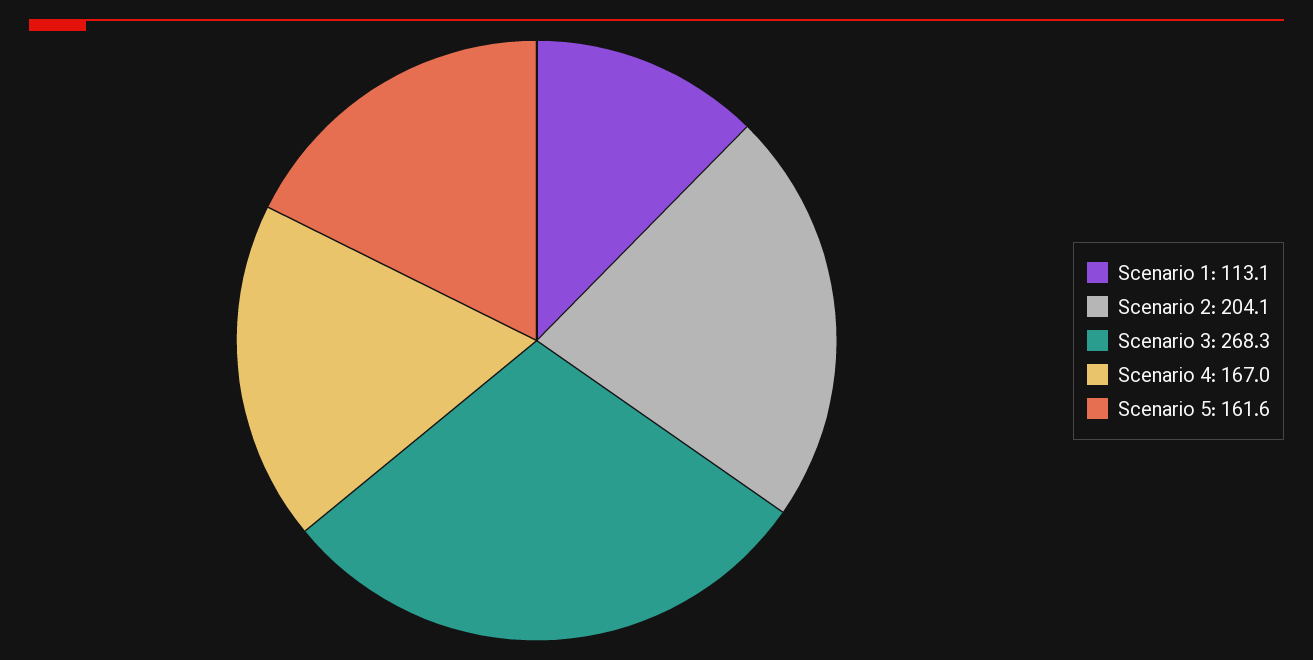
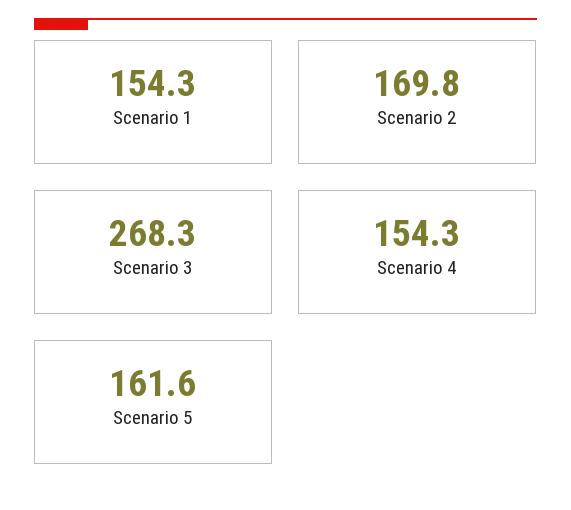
  {
-   "Scenario 1": 113.1,
+   "Scenario 1": 154.3,
-   "Scenario 2": 204.1,
+   "Scenario 2": 169.8,
    "Scenario 3": 268.3,
-   "Scenario 4": 167,
+   "Scenario 4": 154.3,
    "Scenario 5": 161.6
  }

